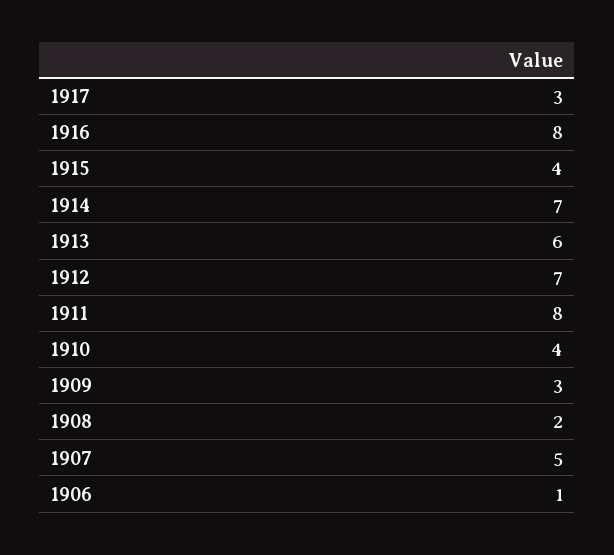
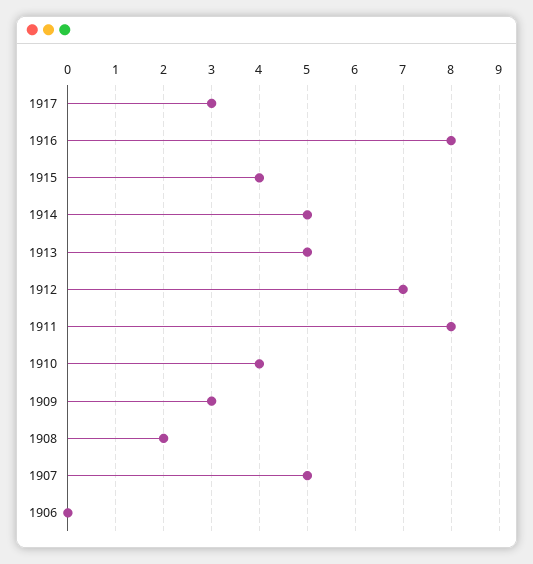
  {
    "1917": 3,
    "1916": 8,
    "1915": 4,
-   "1914": 7,
+   "1914": 5,
-   "1913": 6,
+   "1913": 5,
    "1912": 7,
    "1911": 8,
    "1910": 4,
    "1909": 3,
    "1908": 2,
    "1907": 5,
-   "1906": 1
+   "1906": 0
  }

